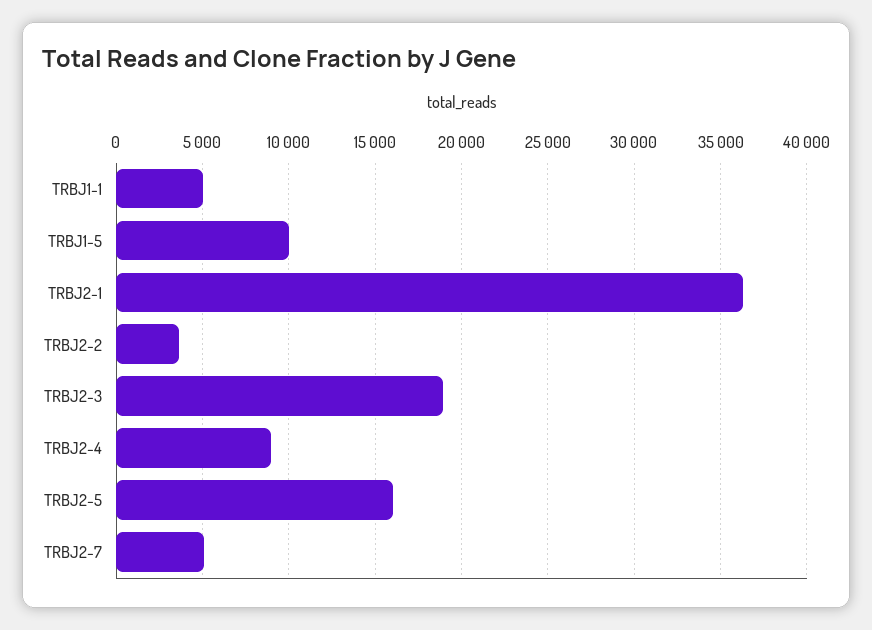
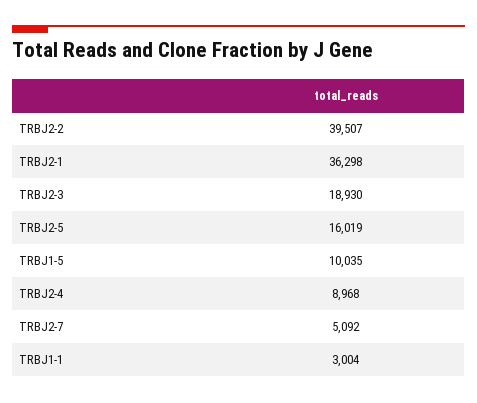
  {
-   "TRBJ1-1": 5000,
+   "TRBJ1-1": 3004,
    "TRBJ1-5": 10035,
    "TRBJ2-1": 36298,
-   "TRBJ2-2": 3500,
+   "TRBJ2-2": 39507,
    "TRBJ2-3": 18930,
    "TRBJ2-4": 8968,
    "TRBJ2-5": 16019,
    "TRBJ2-7": 5092
  }

